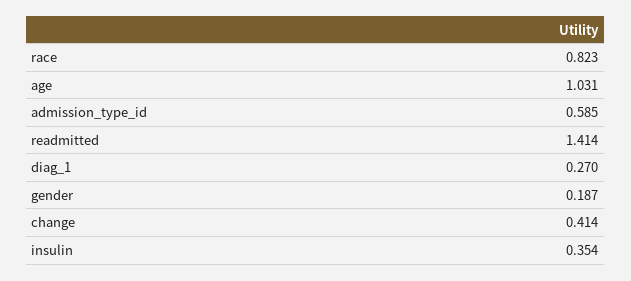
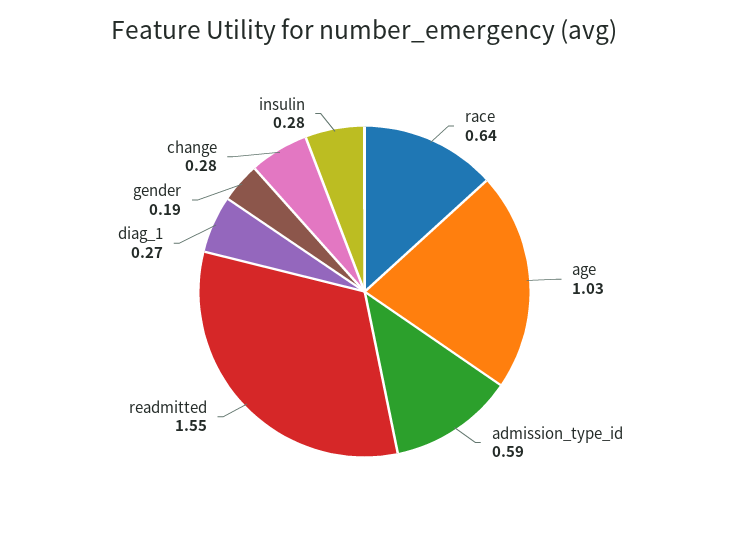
  {
-   "race": 0.823,
+   "race": 0.64,
    "age": 1.031,
    "admission_type_id": 0.585,
-   "readmitted": 1.414,
+   "readmitted": 1.55,
    "diag_1": 0.27,
    "gender": 0.187,
-   "change": 0.414,
+   "change": 0.28,
-   "insulin": 0.354
+   "insulin": 0.28
  }

